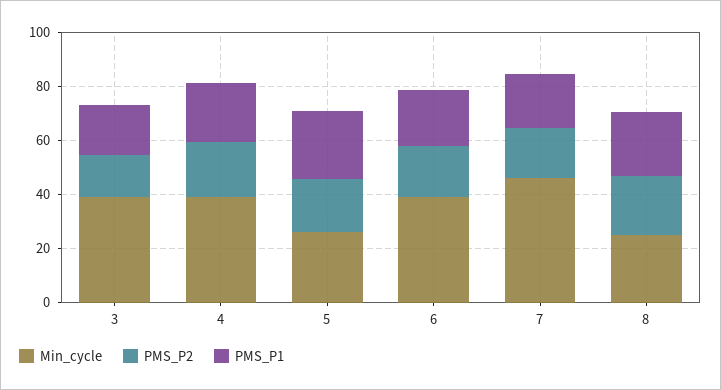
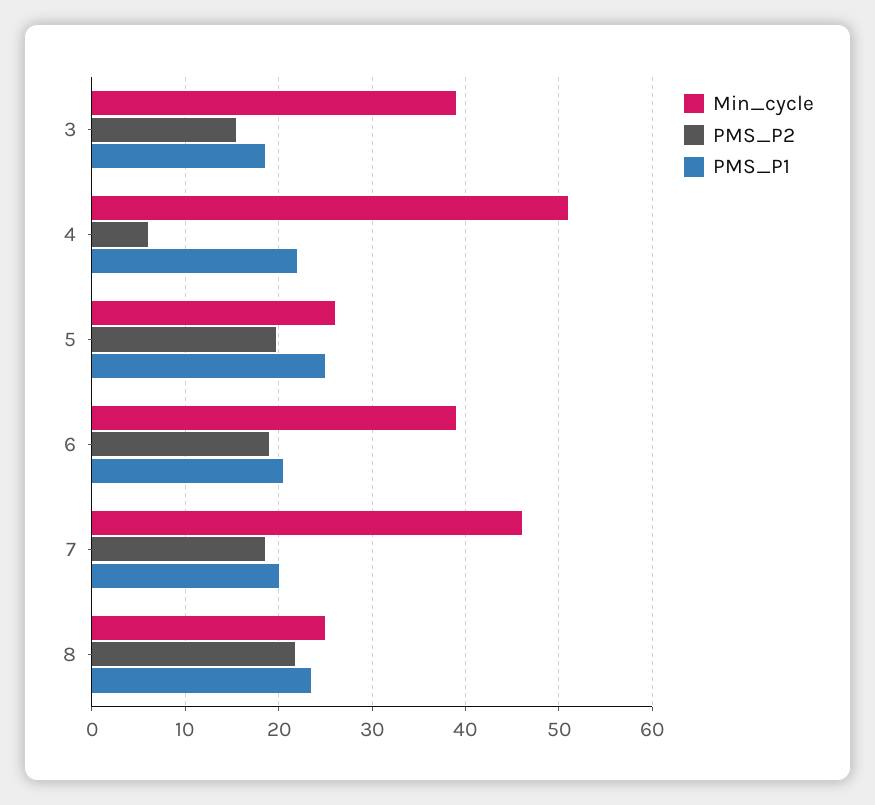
  {
    "Min_cycle": {
      "3": 39,
-     "4": 40,
+     "4": 51,
      "5": 26,
      "6": 39,
      "7": 46,
      "8": 25
    },
    "PMS_P2": {
      "3": 16,
-     "4": 20,
+     "4": 6,
      "5": 20,
      "6": 19,
      "7": 19,
      "8": 22
    },
    "PMS_P1": {
      "3": 19,
      "4": 22,
      "5": 25,
      "6": 21,
      "7": 20,
      "8": 24
    }
  }

